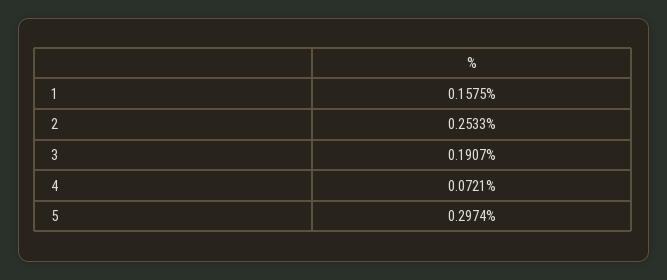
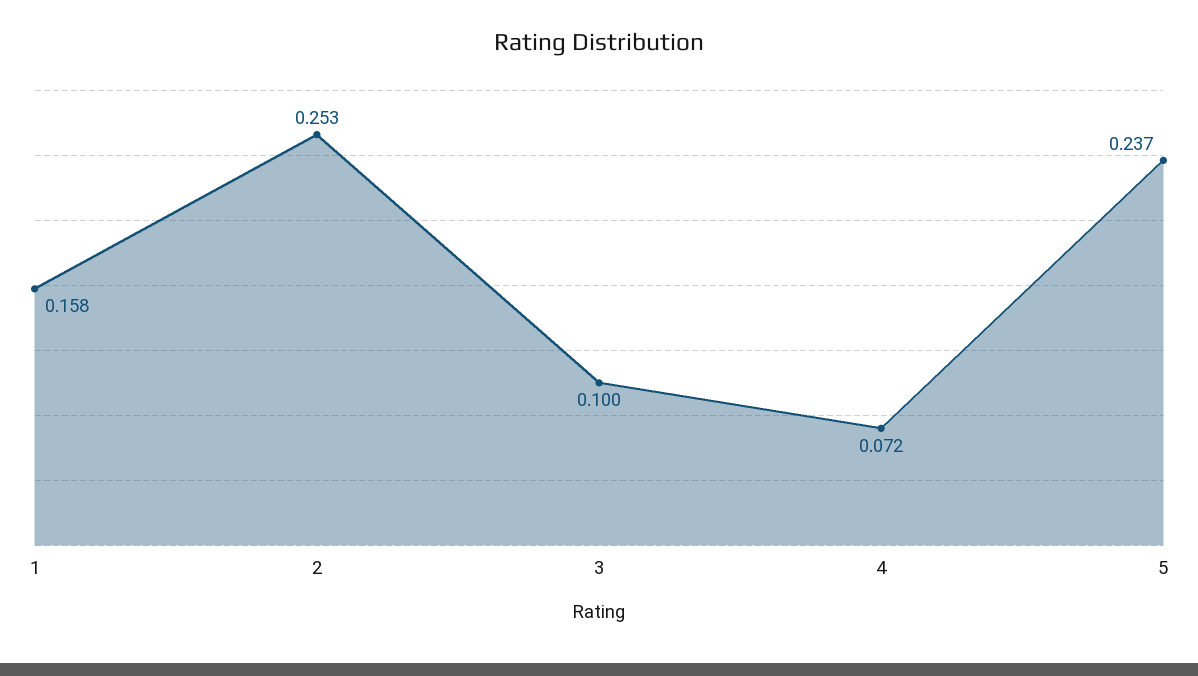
  {
    "1": 0.1575,
    "2": 0.2533,
-   "3": 0.1907,
+   "3": 0.1,
    "4": 0.0721,
-   "5": 0.2974
+   "5": 0.237
  }

